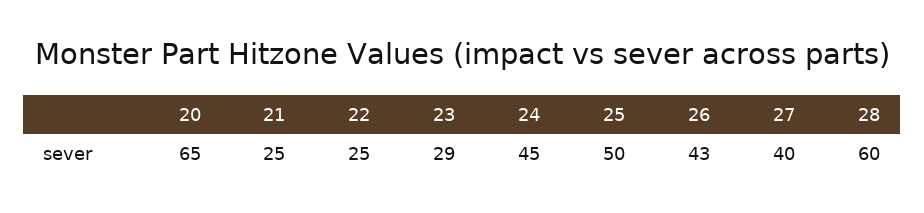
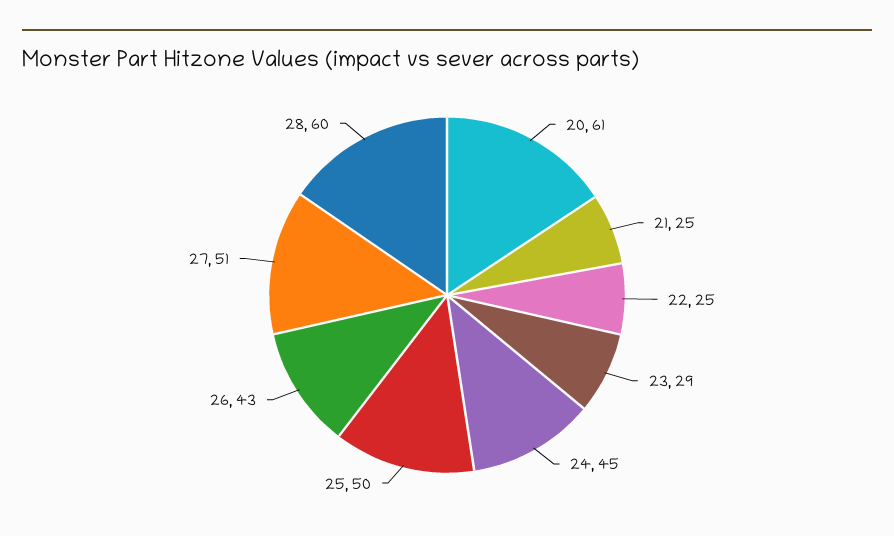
  {
-   "20": 65,
+   "20": 61,
    "21": 25,
    "22": 25,
    "23": 29,
    "24": 45,
    "25": 50,
    "26": 43,
-   "27": 40,
+   "27": 51,
    "28": 60
  }

